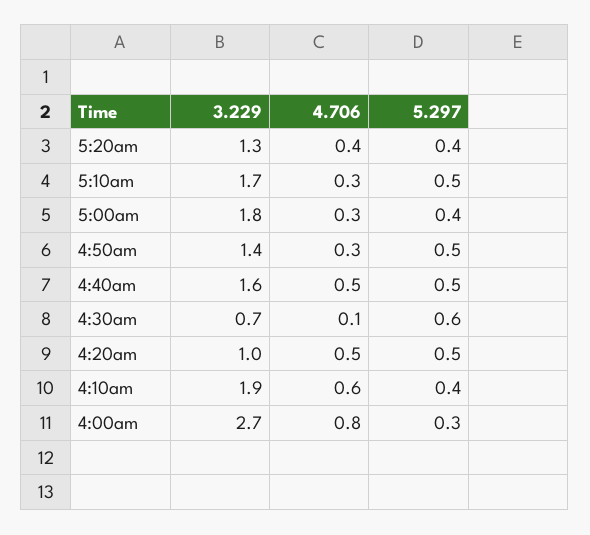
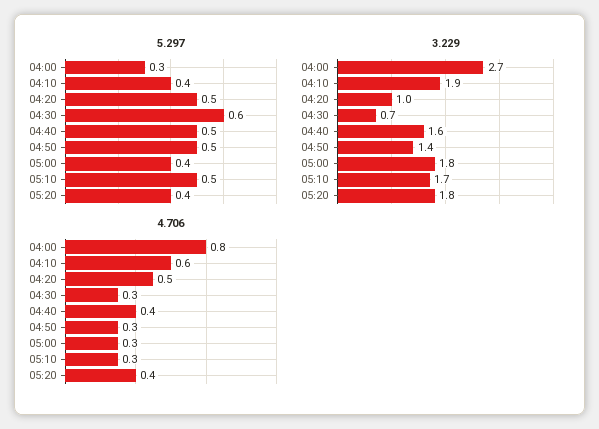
  {
    "3.229": {
-     "5:20am": 1.3,
+     "5:20am": 1.8,
      "5:10am": 1.7,
      "5:00am": 1.8,
      "4:50am": 1.4,
      "4:40am": 1.6,
      "4:30am": 0.7,
      "4:20am": 1,
      "4:10am": 1.9,
      "4:00am": 2.7
    },
    "4.706": {
      "5:20am": 0.4,
      "5:10am": 0.3,
      "5:00am": 0.3,
      "4:50am": 0.3,
-     "4:40am": 0.5,
+     "4:40am": 0.4,
-     "4:30am": 0.1,
+     "4:30am": 0.3,
      "4:20am": 0.5,
      "4:10am": 0.6,
      "4:00am": 0.8
    },
    "5.297": {
      "5:20am": 0.4,
      "5:10am": 0.5,
      "5:00am": 0.4,
      "4:50am": 0.5,
      "4:40am": 0.5,
      "4:30am": 0.6,
      "4:20am": 0.5,
      "4:10am": 0.4,
      "4:00am": 0.3
    }
  }

